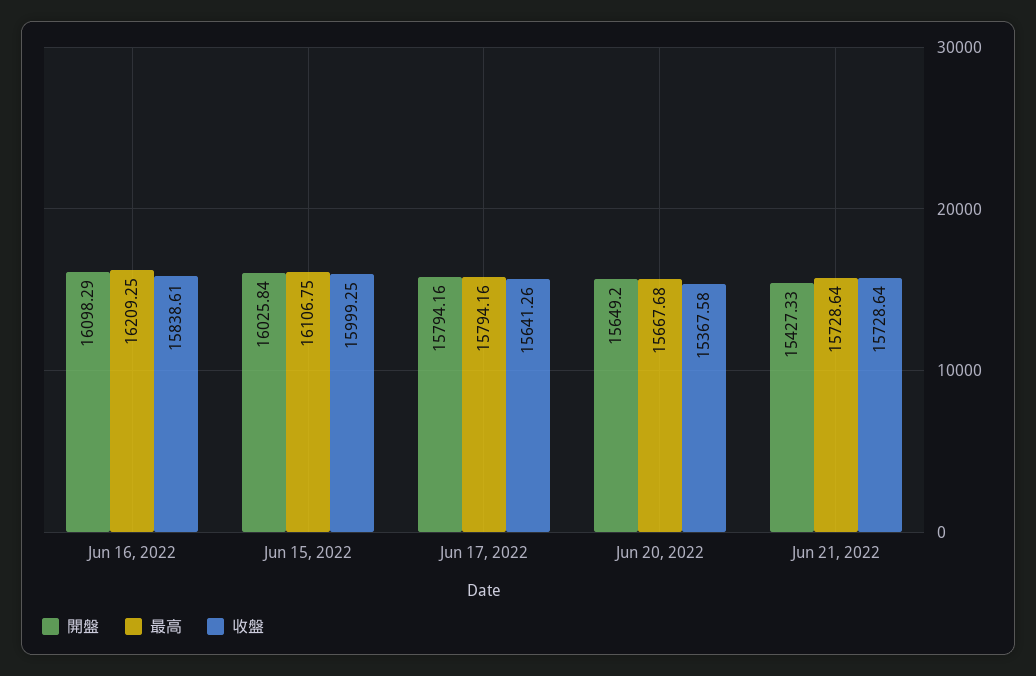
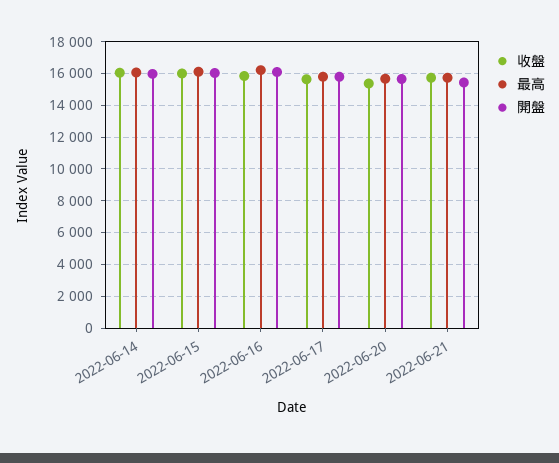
  {
    "開盤": {
      "Jun 16, 2022": 16098.29,
      "Jun 15, 2022": 16025.84,
      "Jun 17, 2022": 15794.16,
      "Jun 20, 2022": 15649.2,
-     "Jun 21, 2022": 15427.33
+     "Jun 21, 2022": 15427.33,
+     "2022-06-14": 16000
    },
    "最高": {
      "Jun 16, 2022": 16209.25,
      "Jun 15, 2022": 16106.75,
      "Jun 17, 2022": 15794.16,
      "Jun 20, 2022": 15667.68,
-     "Jun 21, 2022": 15728.64
+     "Jun 21, 2022": 15728.64,
+     "2022-06-14": 16000
    },
    "收盤": {
      "Jun 16, 2022": 15838.61,
      "Jun 15, 2022": 15999.25,
      "Jun 17, 2022": 15641.26,
      "Jun 20, 2022": 15367.58,
-     "Jun 21, 2022": 15728.64
+     "Jun 21, 2022": 15728.64,
+     "2022-06-14": 16000
    }
  }

